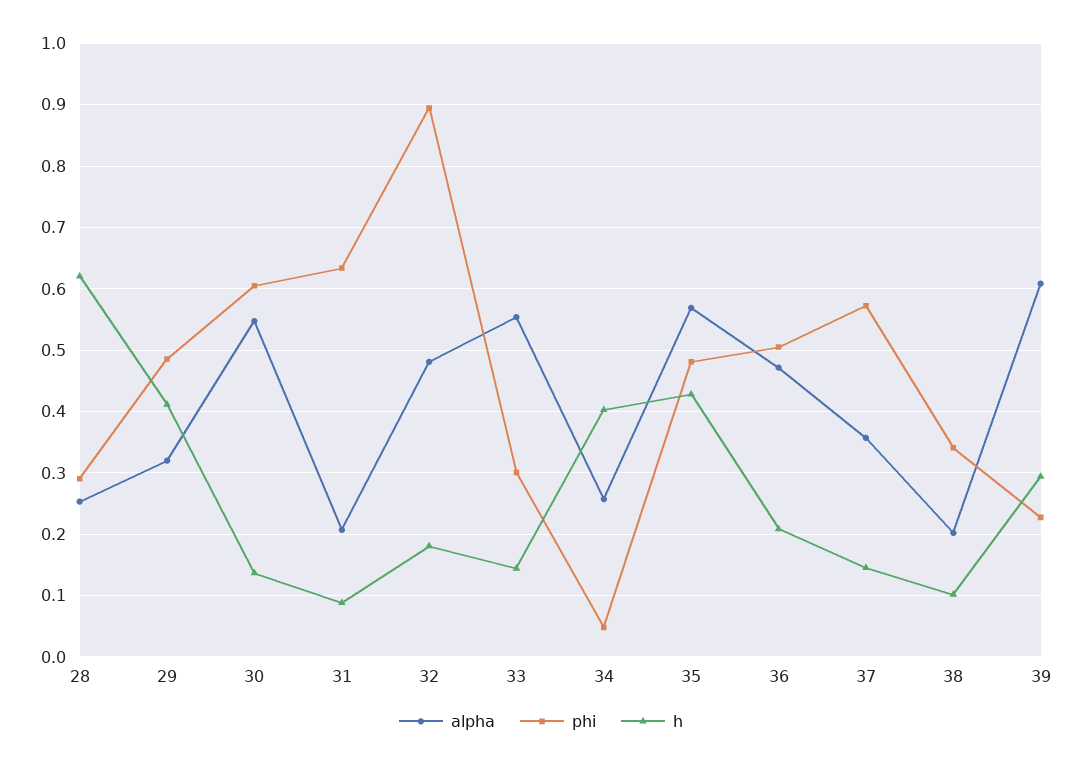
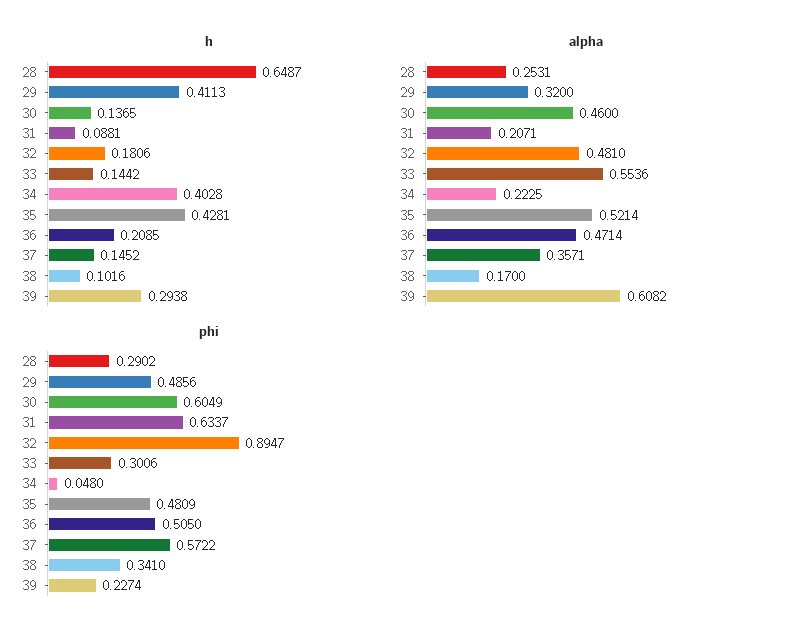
  {
    "alpha": {
      "28": 0.2531,
      "29": 0.32,
-     "30": 0.55,
+     "30": 0.46,
      "31": 0.2071,
      "32": 0.481,
      "33": 0.5536,
-     "34": 0.26,
+     "34": 0.2225,
-     "35": 0.57,
+     "35": 0.5214,
      "36": 0.4714,
      "37": 0.3571,
-     "38": 0.2,
+     "38": 0.17,
      "39": 0.6082
    },
    "phi": {
      "28": 0.2902,
      "29": 0.4856,
      "30": 0.6049,
      "31": 0.6337,
      "32": 0.8947,
      "33": 0.3006,
      "34": 0.048,
      "35": 0.4809,
      "36": 0.505,
      "37": 0.5722,
      "38": 0.341,
      "39": 0.2274
    },
    "h": {
-     "28": 0.62,
+     "28": 0.6487,
      "29": 0.4113,
      "30": 0.1365,
      "31": 0.0881,
      "32": 0.1806,
      "33": 0.1442,
      "34": 0.4028,
      "35": 0.4281,
      "36": 0.2085,
      "37": 0.1452,
      "38": 0.1016,
      "39": 0.2938
    }
  }

